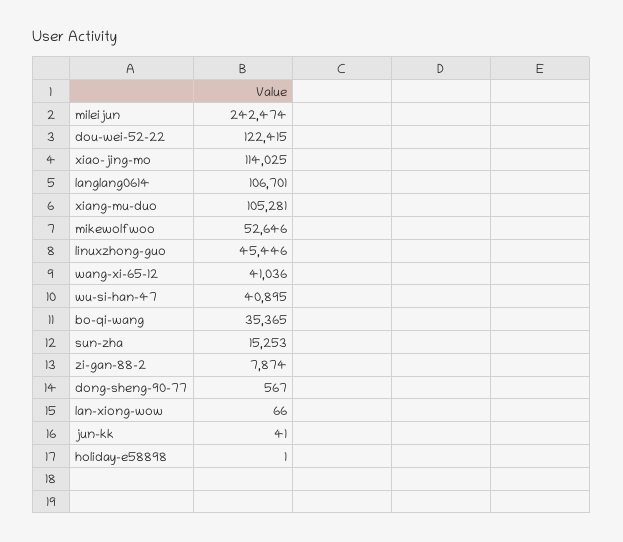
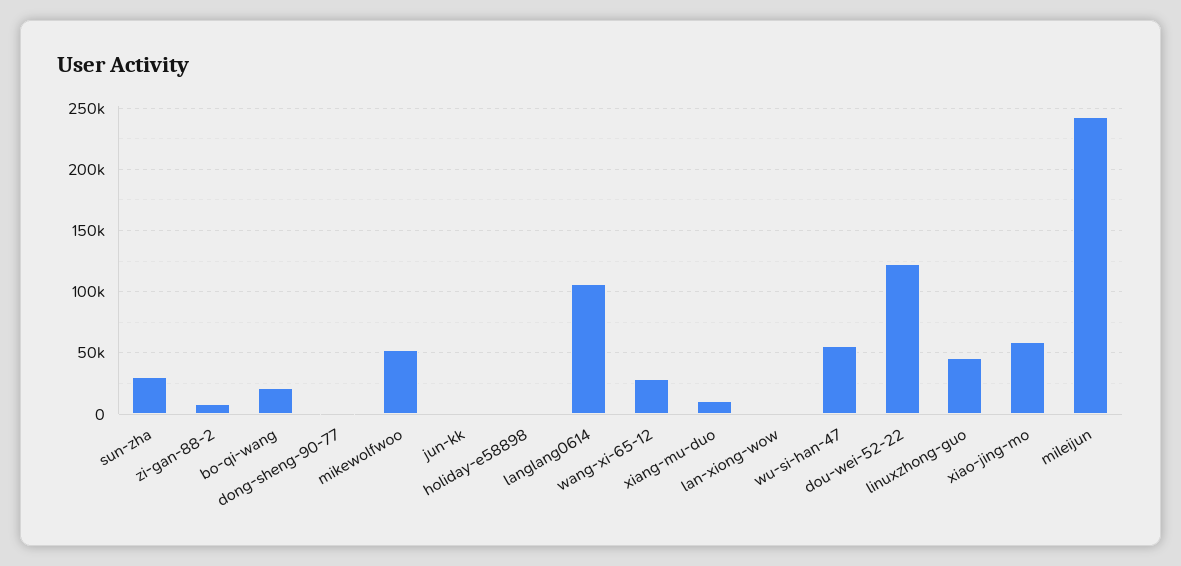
  {
    "mileijun": 242474,
    "dou-wei-52-22": 122415,
-   "xiao-jing-mo": 114025,
+   "xiao-jing-mo": 60000,
    "langlang0614": 106701,
-   "xiang-mu-duo": 105281,
+   "xiang-mu-duo": 10000,
    "mikewolfwoo": 52646,
    "linuxzhong-guo": 45446,
-   "wang-xi-65-12": 41036,
+   "wang-xi-65-12": 30000,
-   "wu-si-han-47": 40895,
+   "wu-si-han-47": 55000,
-   "bo-qi-wang": 35365,
+   "bo-qi-wang": 20000,
-   "sun-zha": 15253,
+   "sun-zha": 30000,
    "zi-gan-88-2": 7874,
    "dong-sheng-90-77": 567,
    "lan-xiong-wow": 66,
    "jun-kk": 41,
    "holiday-e58898": 1
  }

